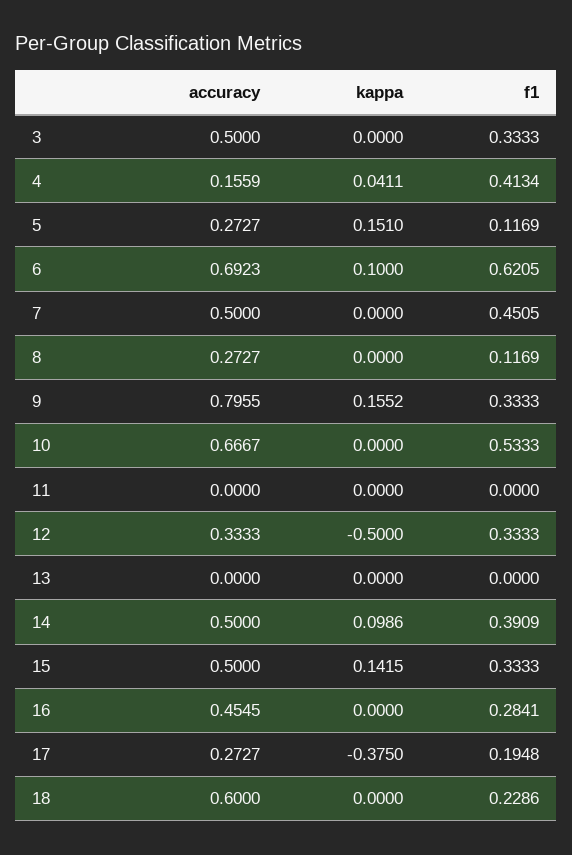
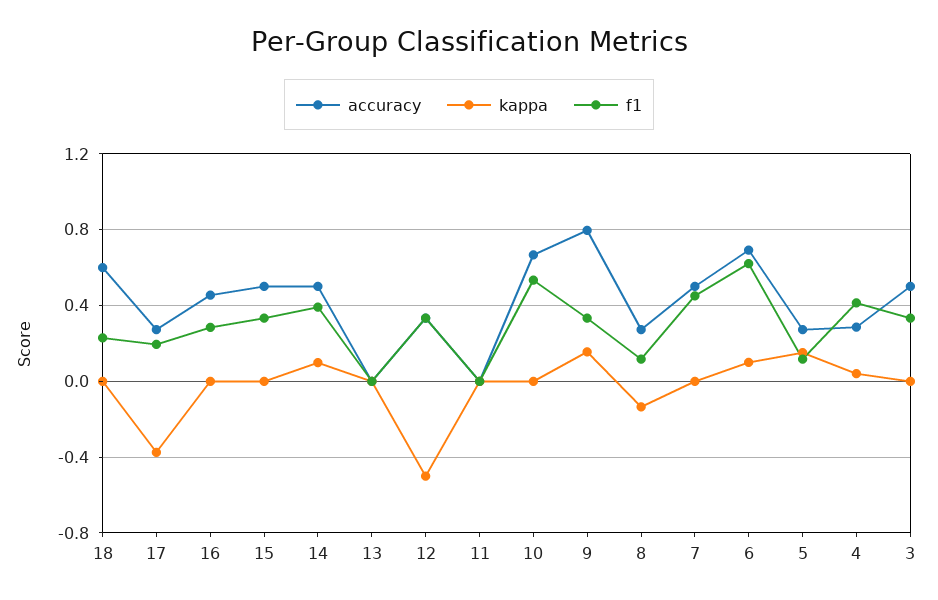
  {
    "accuracy": {
      "3": 0.5,
-     "4": 0.1559,
+     "4": 0.3,
      "5": 0.2727,
      "6": 0.6923,
      "7": 0.5,
      "8": 0.2727,
      "9": 0.7955,
      "10": 0.6667,
      "11": 0,
      "12": 0.3333,
      "13": 0,
      "14": 0.5,
      "15": 0.5,
      "16": 0.4545,
      "17": 0.2727,
      "18": 0.6
    },
    "kappa": {
      "3": 0,
      "4": 0.0411,
      "5": 0.151,
      "6": 0.1,
      "7": 0,
-     "8": 0,
+     "8": -0.15,
      "9": 0.1552,
      "10": 0,
      "11": 0,
      "12": -0.5,
      "13": 0,
      "14": 0.0986,
-     "15": 0.1415,
+     "15": 0,
      "16": 0,
      "17": -0.375,
      "18": 0
    },
    "f1": {
      "3": 0.3333,
      "4": 0.4134,
      "5": 0.1169,
      "6": 0.6205,
      "7": 0.4505,
      "8": 0.1169,
      "9": 0.3333,
      "10": 0.5333,
      "11": 0,
      "12": 0.3333,
      "13": 0,
      "14": 0.3909,
      "15": 0.3333,
      "16": 0.2841,
      "17": 0.1948,
      "18": 0.2286
    }
  }

